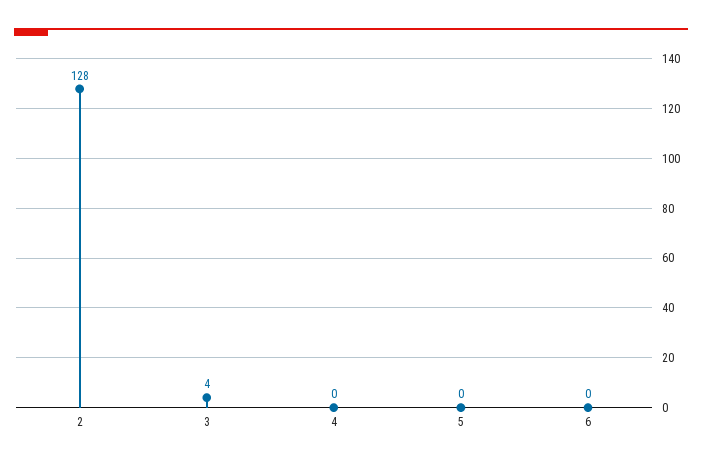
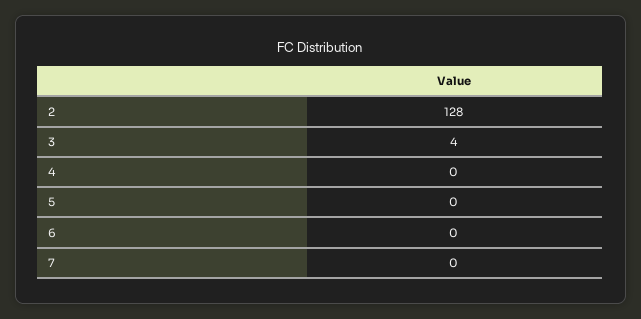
  {
    "2": 128,
    "3": 4,
    "4": 0,
    "5": 0,
-   "6": 0
+   "6": 0,
+   "7": 0
  }

